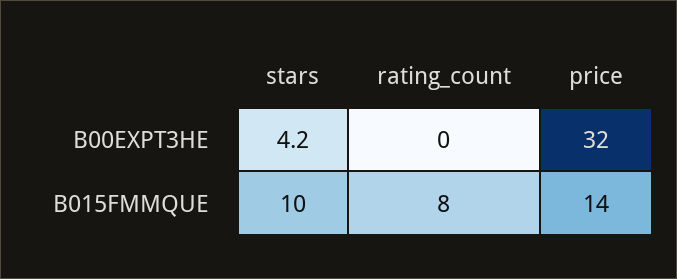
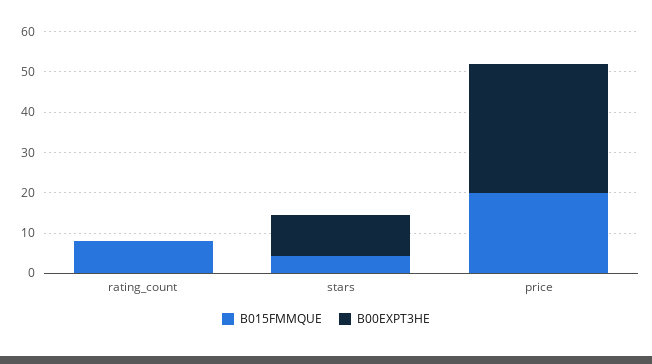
  {
    "B00EXPT3HE": {
-     "stars": 4.2,
+     "stars": 10,
      "rating_count": 0,
      "price": 32
    },
    "B015FMMQUE": {
-     "stars": 10,
+     "stars": 4,
      "rating_count": 8,
-     "price": 14
+     "price": 20
    }
  }

